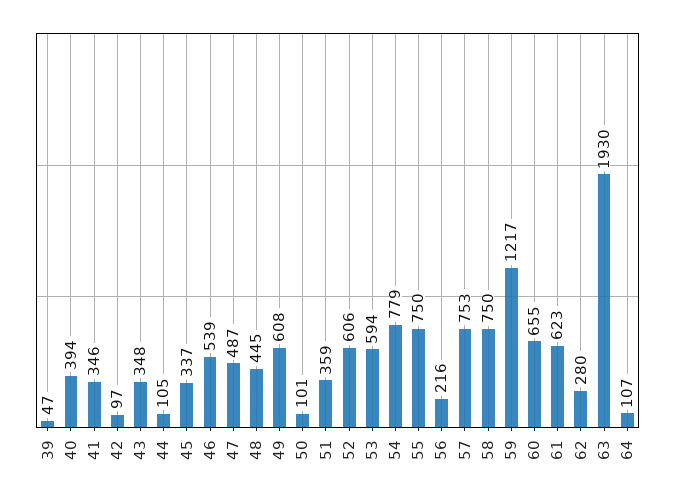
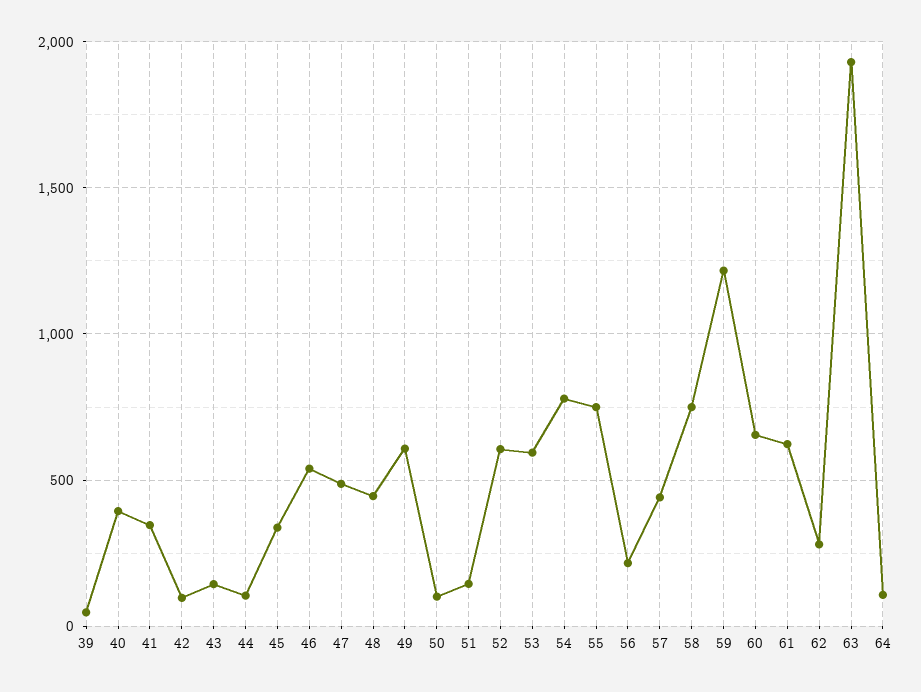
  {
    "39": 47,
    "40": 394,
    "41": 346,
    "42": 97,
-   "43": 348,
+   "43": 150,
    "44": 105,
    "45": 337,
    "46": 539,
    "47": 487,
    "48": 445,
    "49": 608,
    "50": 101,
-   "51": 359,
+   "51": 150,
    "52": 606,
    "53": 594,
    "54": 779,
    "55": 750,
    "56": 216,
-   "57": 753,
+   "57": 450,
    "58": 750,
    "59": 1217,
    "60": 655,
    "61": 623,
    "62": 280,
    "63": 1930,
    "64": 107
  }

